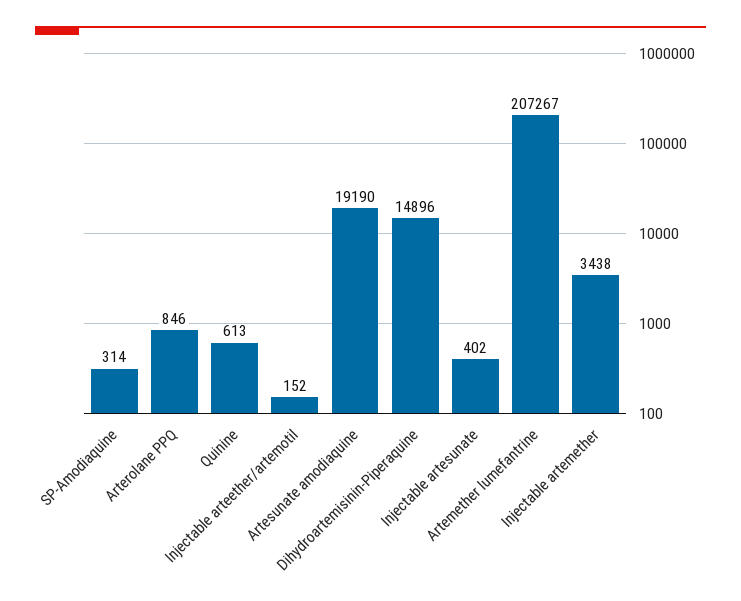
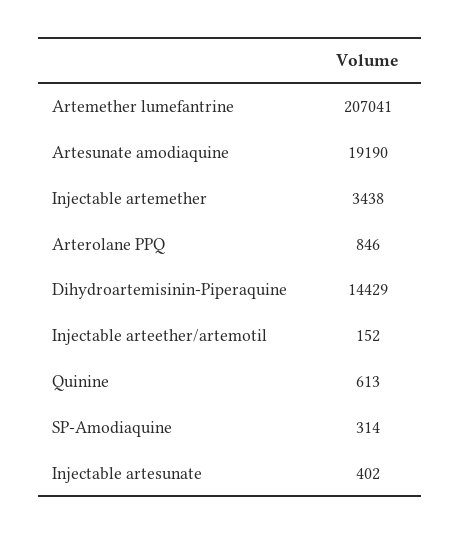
  {
    "SP-Amodiaquine": 314,
    "Arterolane PPQ": 846,
    "Quinine": 613,
    "Injectable arteether/artemotil": 152,
    "Artesunate amodiaquine": 19190,
-   "Dihydroartemisinin-Piperaquine": 14896,
+   "Dihydroartemisinin-Piperaquine": 14429,
    "Injectable artesunate": 402,
-   "Artemether lumefantrine": 207267,
+   "Artemether lumefantrine": 207041,
    "Injectable artemether": 3438
  }

